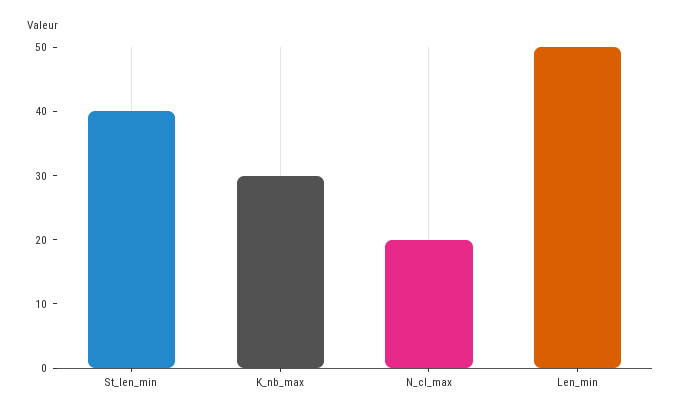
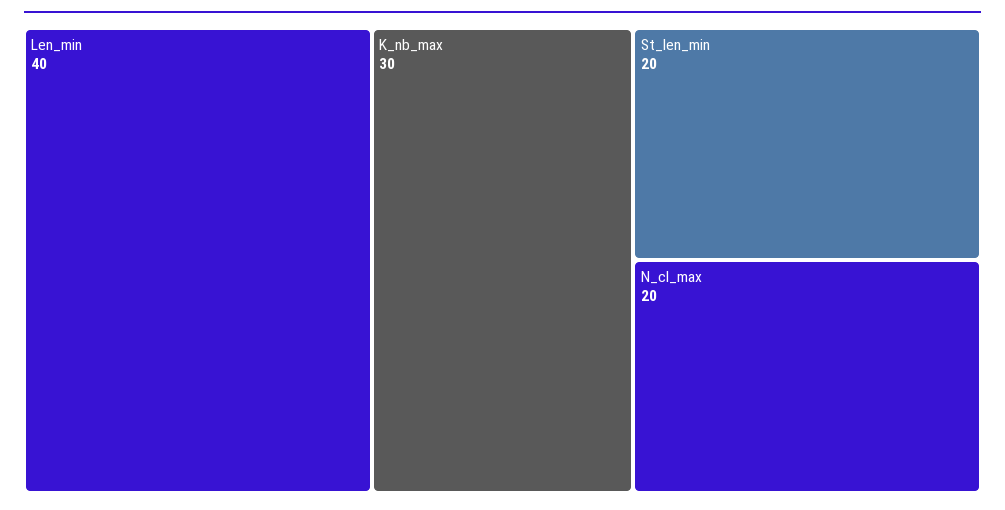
  {
-   "St_len_min": 40,
+   "St_len_min": 20,
    "K_nb_max": 30,
    "N_cl_max": 20,
-   "Len_min": 50
+   "Len_min": 40
  }

